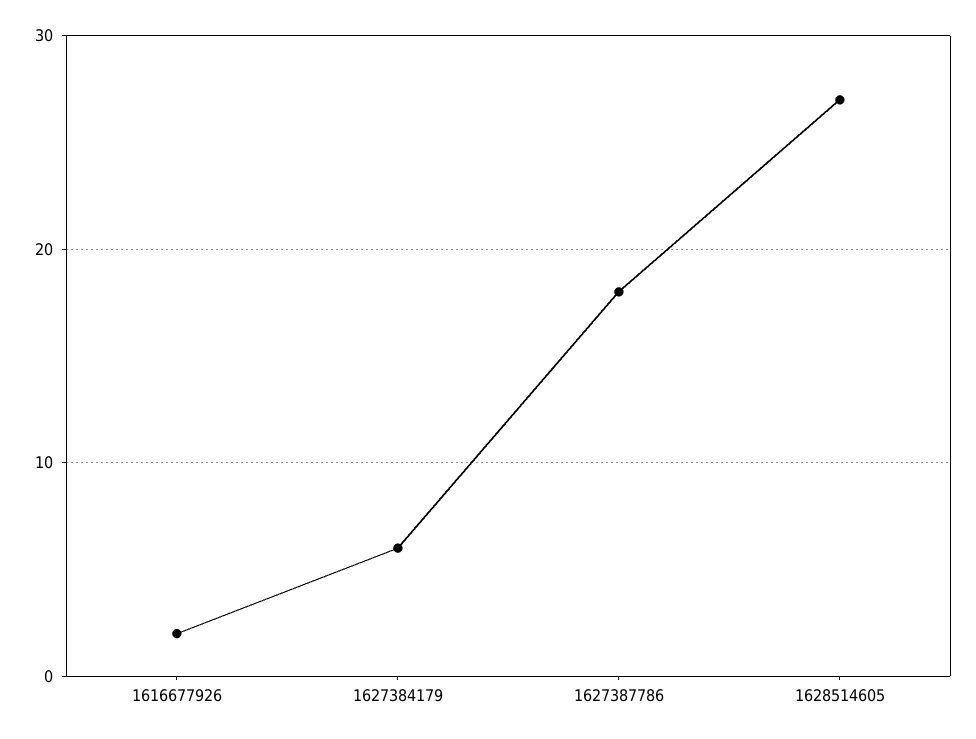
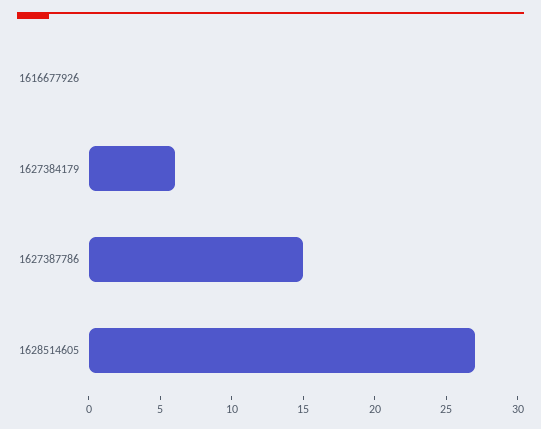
  {
-   "1616677926": 2,
+   "1616677926": 0,
    "1627384179": 6,
-   "1627387786": 18,
+   "1627387786": 15,
    "1628514605": 27
  }

